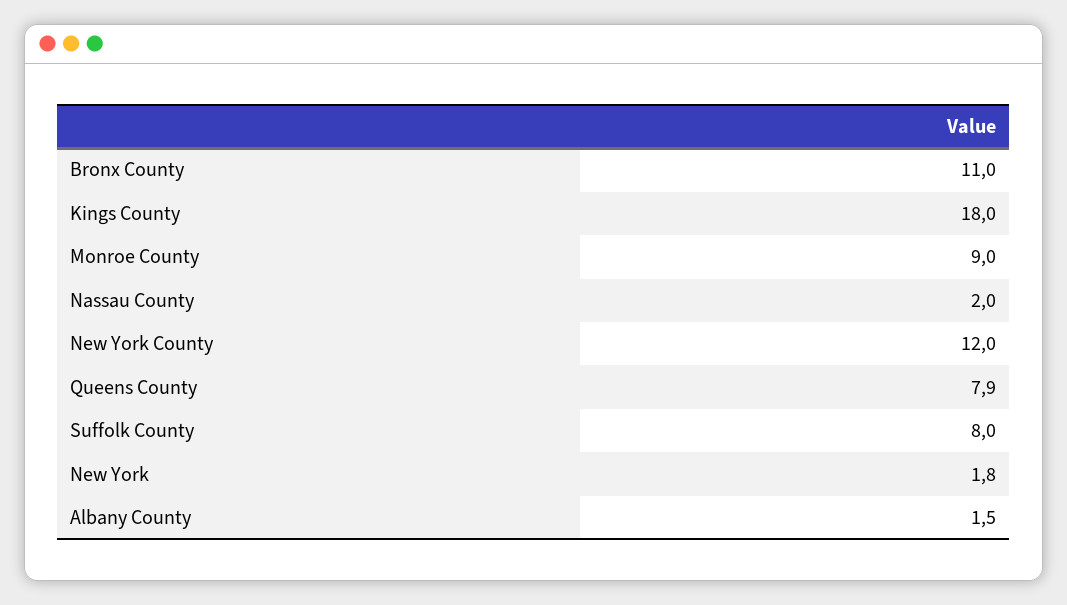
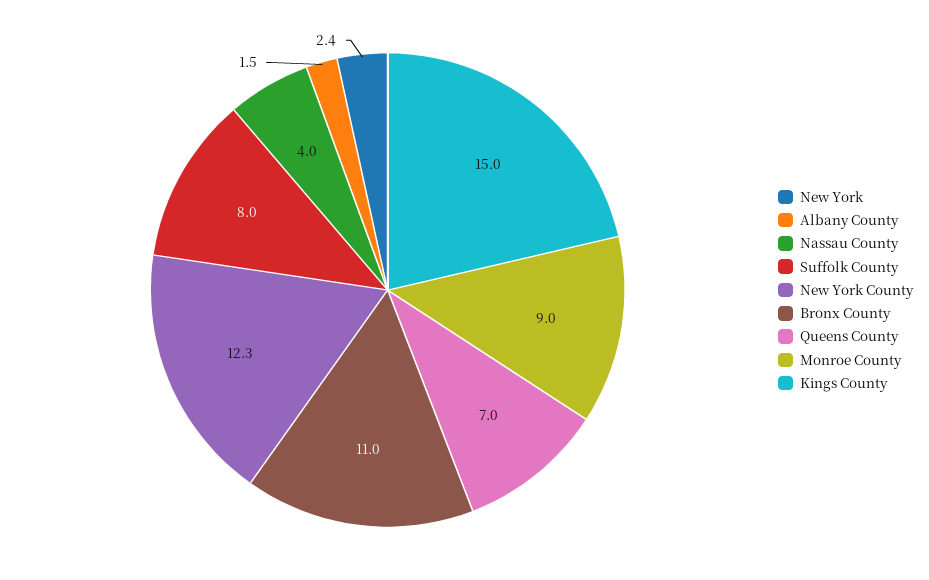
  {
    "Bronx County": 11,
-   "Kings County": 18,
+   "Kings County": 15,
    "Monroe County": 9,
-   "Nassau County": 2,
+   "Nassau County": 4,
-   "New York County": 12,
+   "New York County": 12.3,
-   "Queens County": 7.9,
+   "Queens County": 7,
    "Suffolk County": 8,
-   "New York": 1.8,
+   "New York": 2.4,
    "Albany County": 1.5
  }

